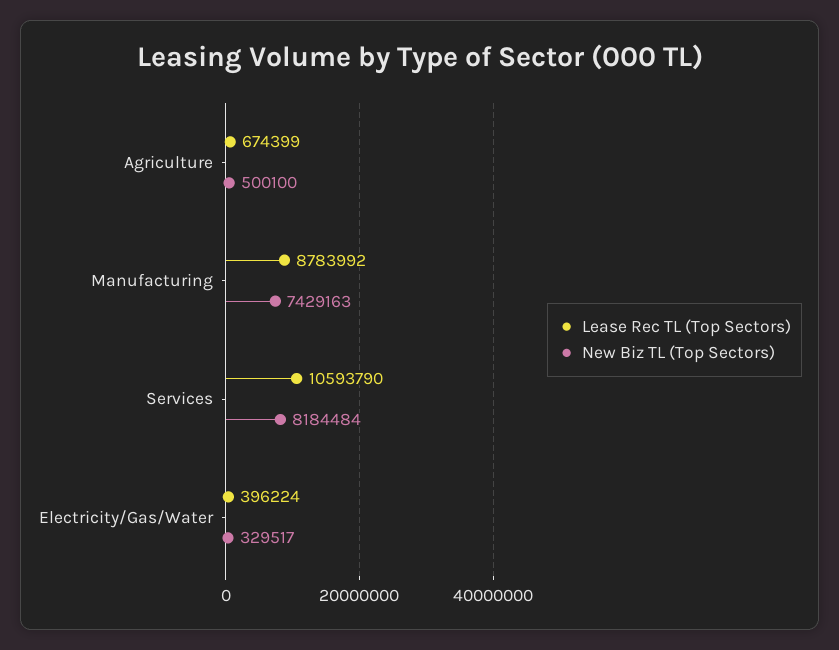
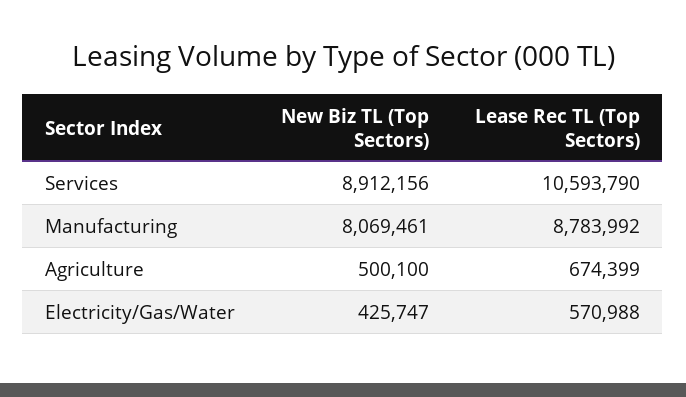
  {
    "Lease Rec TL (Top Sectors)": {
      "Agriculture": 674399,
      "Manufacturing": 8783992,
      "Services": 10593790,
-     "Electricity/Gas/Water": 396224
+     "Electricity/Gas/Water": 570988
    },
    "New Biz TL (Top Sectors)": {
      "Agriculture": 500100,
-     "Manufacturing": 7429163,
+     "Manufacturing": 8069461,
-     "Services": 8184484,
+     "Services": 8912156,
-     "Electricity/Gas/Water": 329517
+     "Electricity/Gas/Water": 425747
    }
  }

